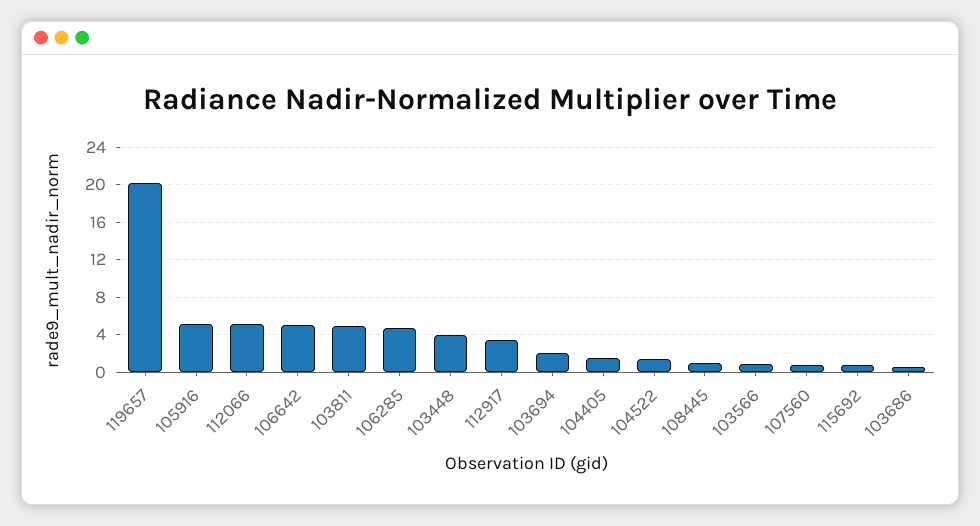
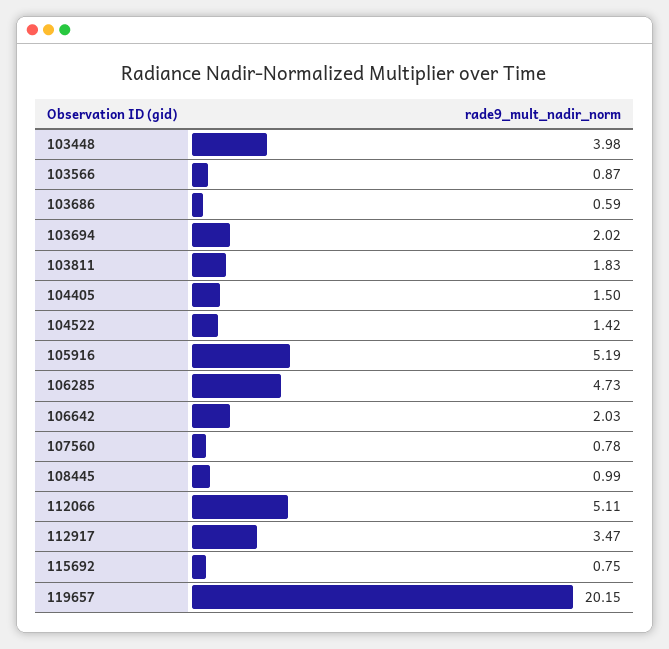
  {
    "119657": 20.15,
    "105916": 5.19,
    "112066": 5.11,
-   "106642": 5,
+   "106642": 2.03,
-   "103811": 5,
+   "103811": 1.83,
    "106285": 4.73,
    "103448": 3.98,
    "112917": 3.47,
    "103694": 2.02,
    "104405": 1.5,
    "104522": 1.42,
    "108445": 0.99,
    "103566": 0.87,
    "107560": 0.78,
    "115692": 0.75,
    "103686": 0.59
  }

